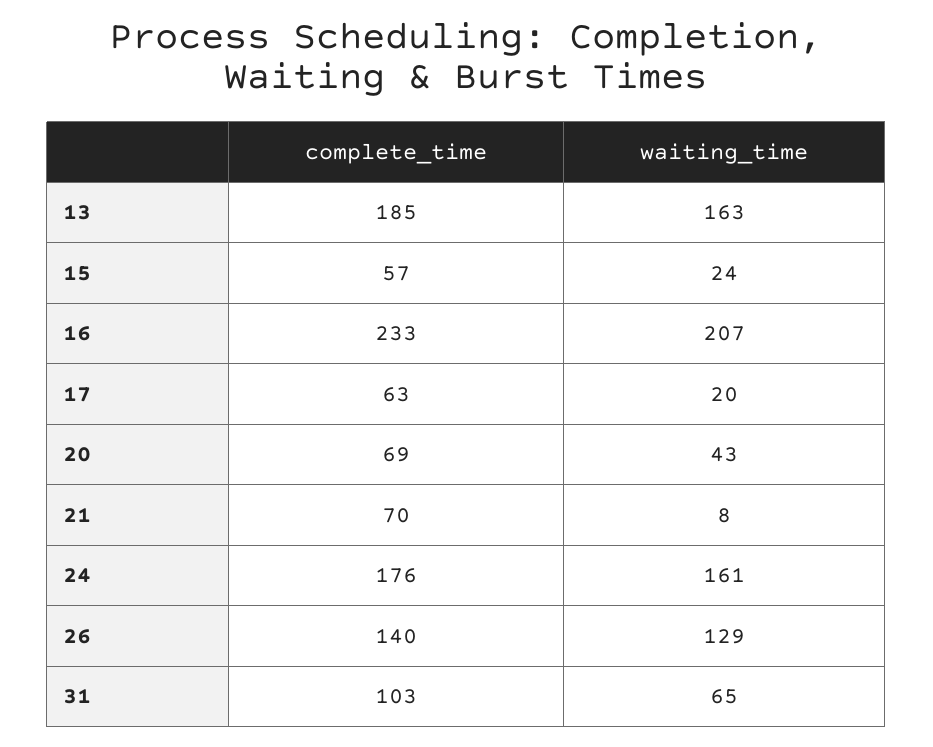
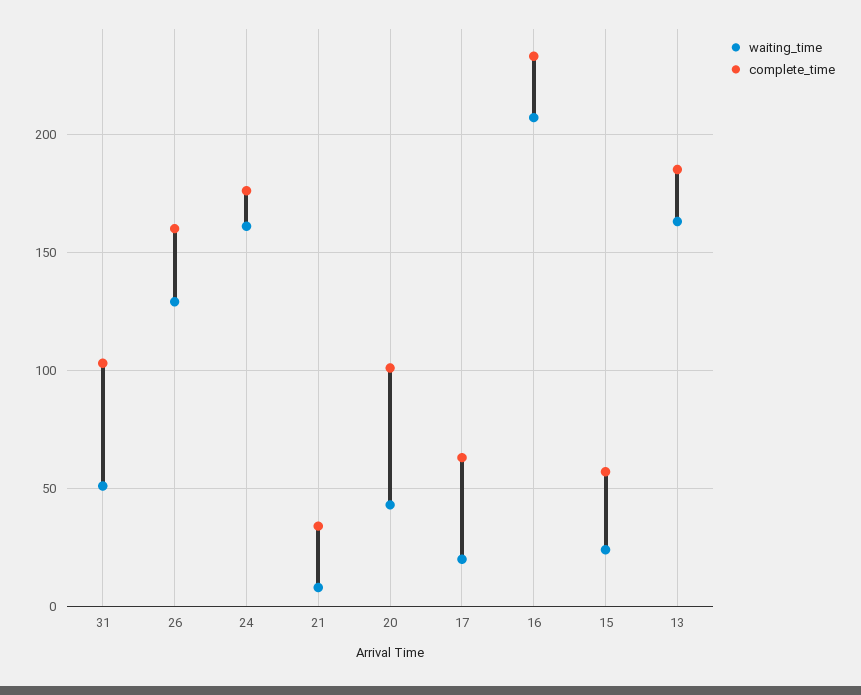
  {
    "complete_time": {
      "13": 185,
      "15": 57,
      "16": 233,
      "17": 63,
-     "20": 69,
+     "20": 100,
-     "21": 70,
+     "21": 35,
      "24": 176,
-     "26": 140,
+     "26": 160,
      "31": 103
    },
    "waiting_time": {
      "13": 163,
      "15": 24,
      "16": 207,
      "17": 20,
      "20": 43,
      "21": 8,
      "24": 161,
      "26": 129,
-     "31": 65
+     "31": 50
    }
  }

